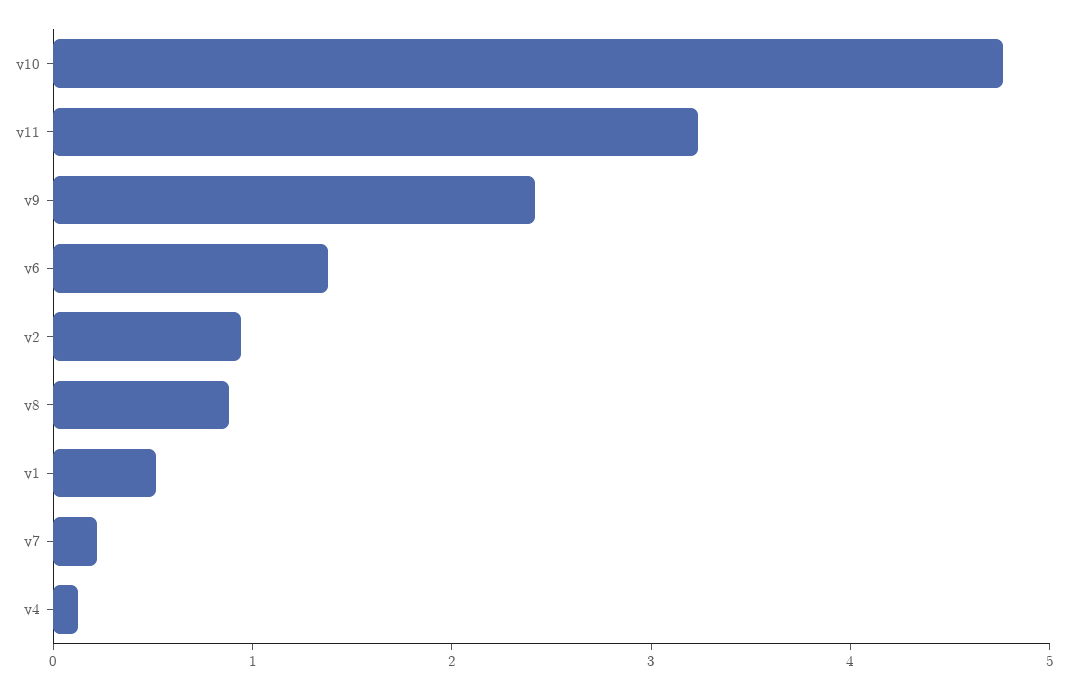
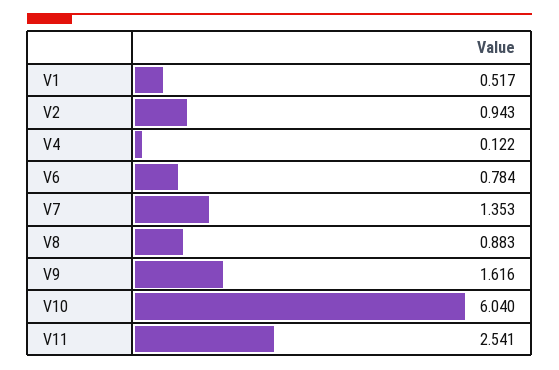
  {
-   "v10": 4.8,
+   "v10": 6.04,
-   "v11": 3.2,
+   "v11": 2.541,
-   "v9": 2.4,
+   "v9": 1.616,
-   "v6": 1.4,
+   "v6": 0.784,
    "v2": 0.943,
    "v8": 0.883,
    "v1": 0.517,
-   "v7": 0.2,
+   "v7": 1.353,
    "v4": 0.122
  }

